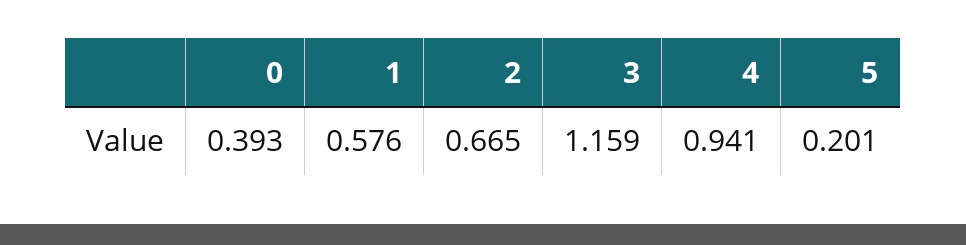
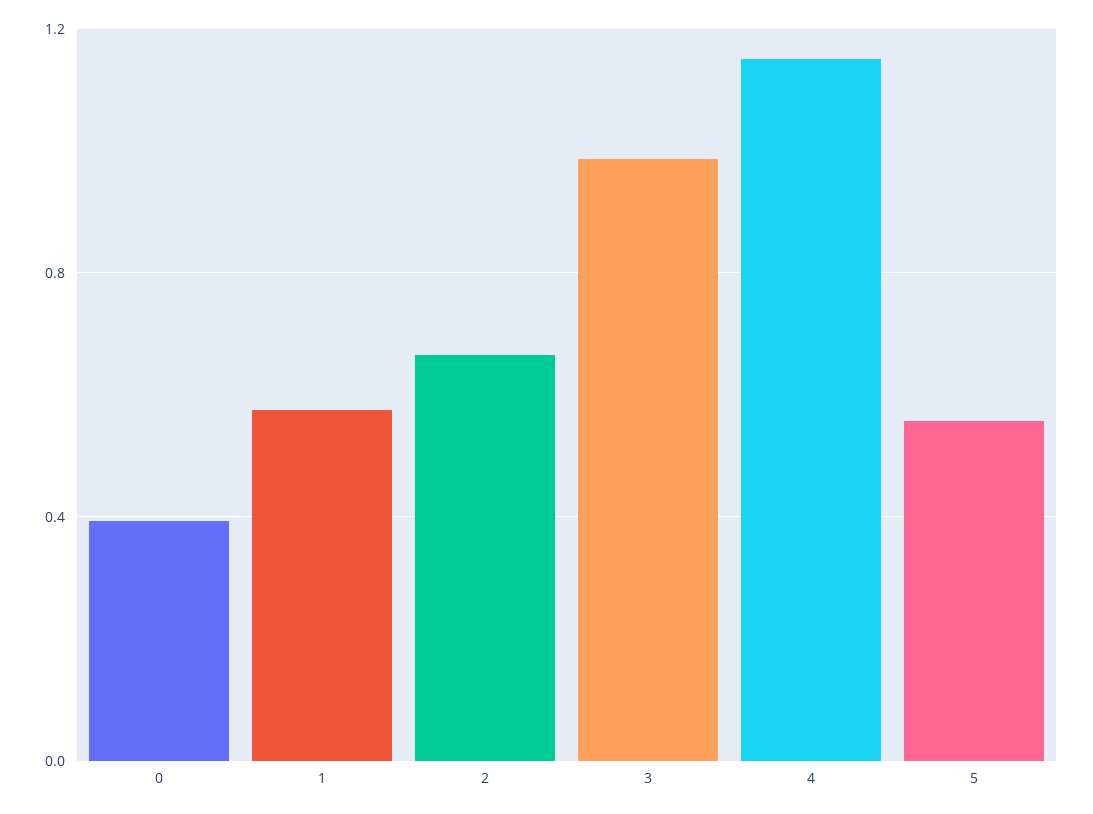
  {
    "0": 0.393,
    "1": 0.576,
    "2": 0.665,
-   "3": 1.159,
+   "3": 1,
-   "4": 0.941,
+   "4": 1.15,
-   "5": 0.201
+   "5": 0.55
  }

